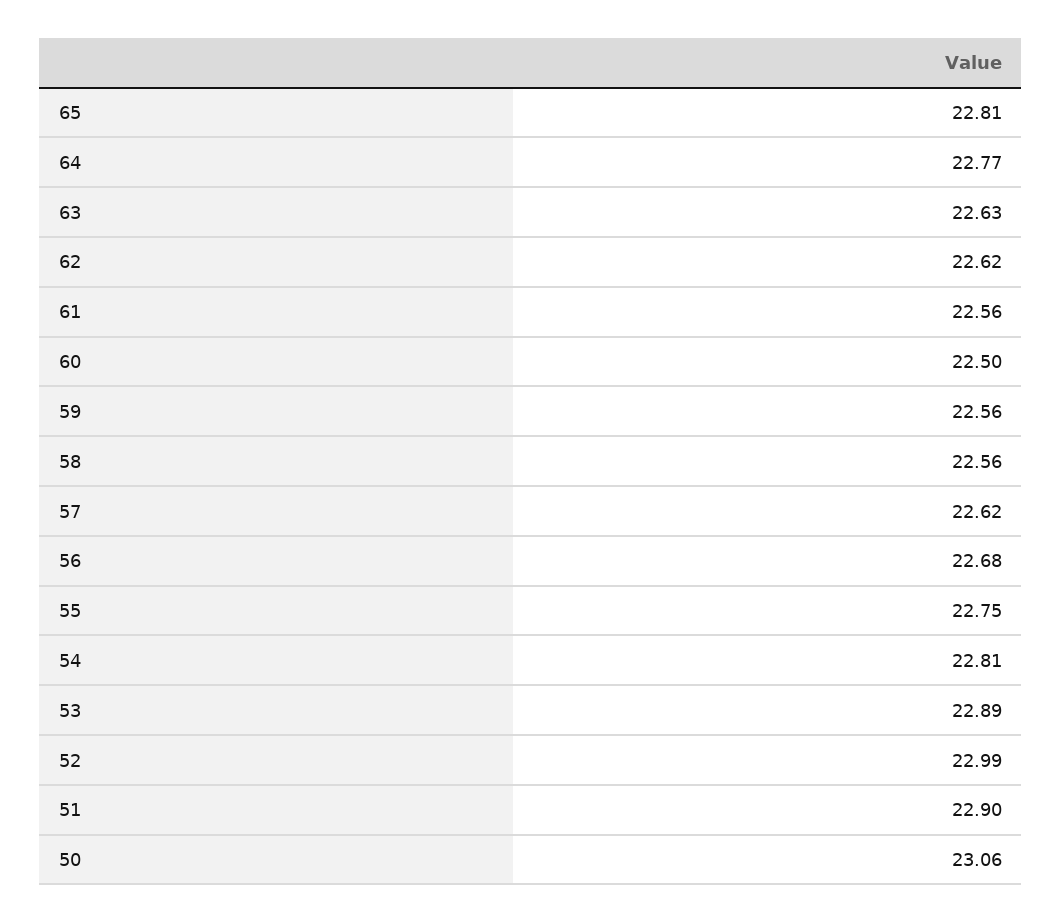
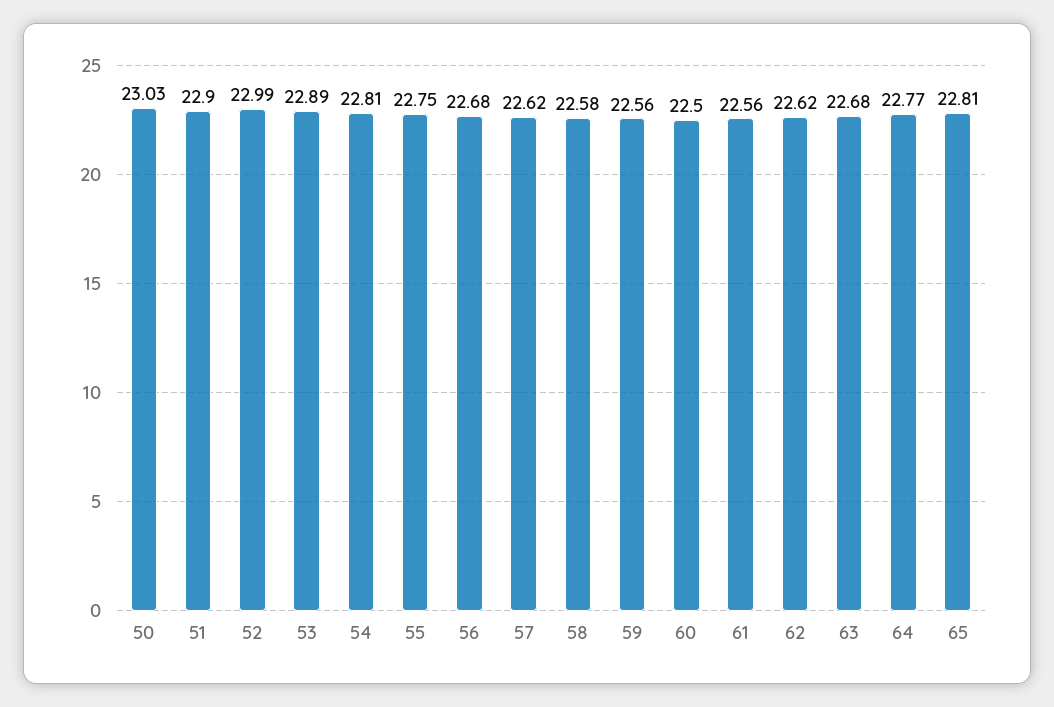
  {
    "65": 22.81,
    "64": 22.77,
-   "63": 22.63,
+   "63": 22.68,
    "62": 22.62,
    "61": 22.56,
    "60": 22.5,
    "59": 22.56,
-   "58": 22.56,
+   "58": 22.58,
    "57": 22.62,
    "56": 22.68,
    "55": 22.75,
    "54": 22.81,
    "53": 22.89,
    "52": 22.99,
    "51": 22.9,
-   "50": 23.06
+   "50": 23.03
  }

